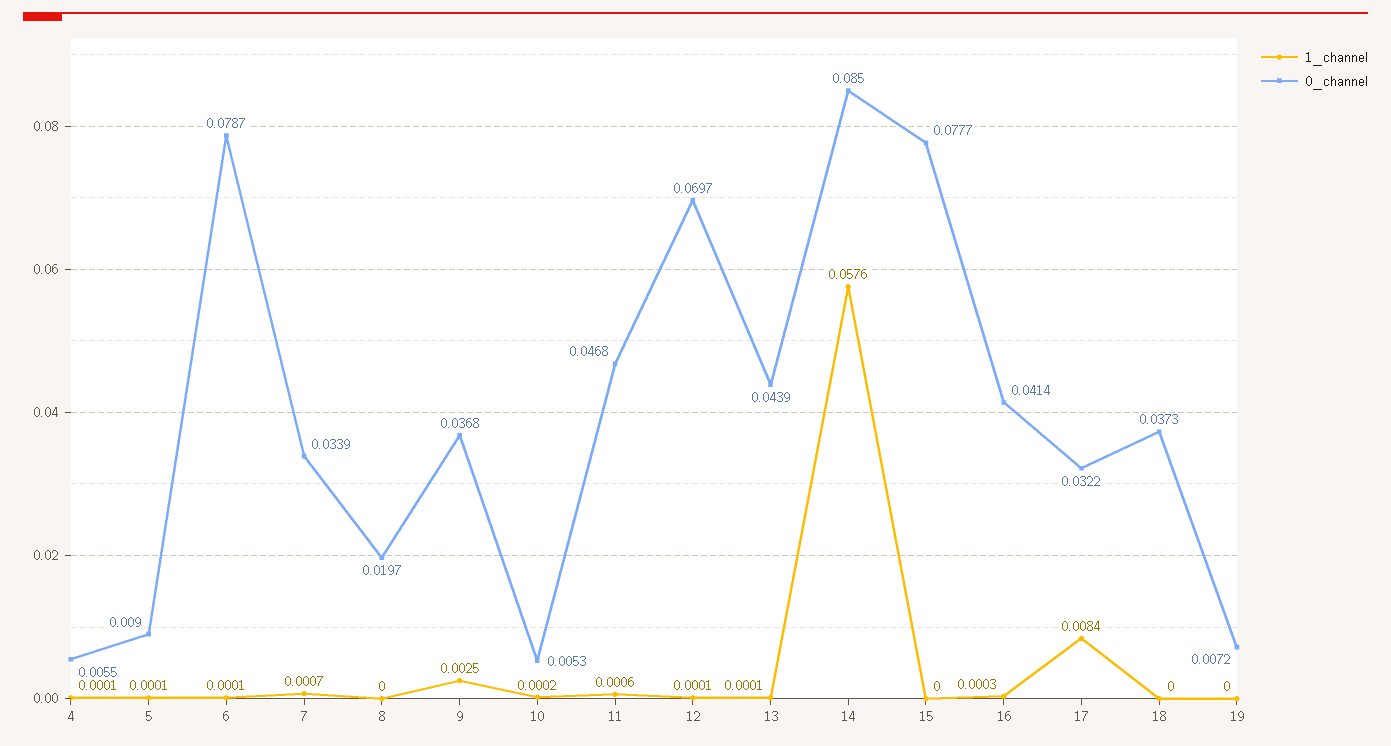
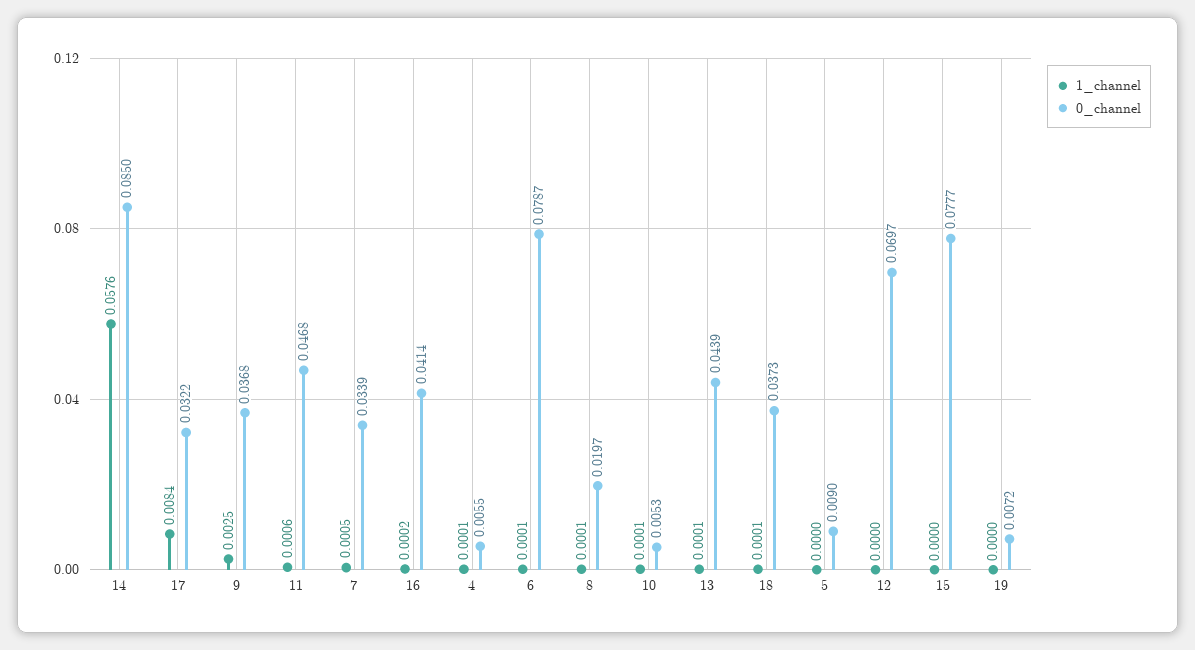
  {
    "1_channel": {
      "4": 0.0001,
-     "5": 0.0001,
+     "5": 0,
      "6": 0.0001,
-     "7": 0.0007,
+     "7": 0.0005,
-     "8": 0,
+     "8": 0.0001,
      "9": 0.0025,
-     "10": 0.0002,
+     "10": 0.0001,
      "11": 0.0006,
-     "12": 0.0001,
+     "12": 0,
      "13": 0.0001,
      "14": 0.0576,
      "15": 0,
-     "16": 0.0003,
+     "16": 0.0002,
      "17": 0.0084,
-     "18": 0,
+     "18": 0.0001,
      "19": 0
    },
    "0_channel": {
      "4": 0.0055,
      "5": 0.009,
      "6": 0.0787,
      "7": 0.0339,
      "8": 0.0197,
      "9": 0.0368,
      "10": 0.0053,
      "11": 0.0468,
      "12": 0.0697,
      "13": 0.0439,
      "14": 0.085,
      "15": 0.0777,
      "16": 0.0414,
      "17": 0.0322,
      "18": 0.0373,
      "19": 0.0072
    }
  }

